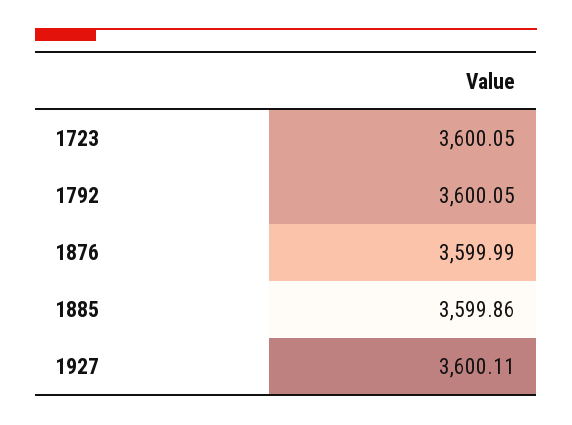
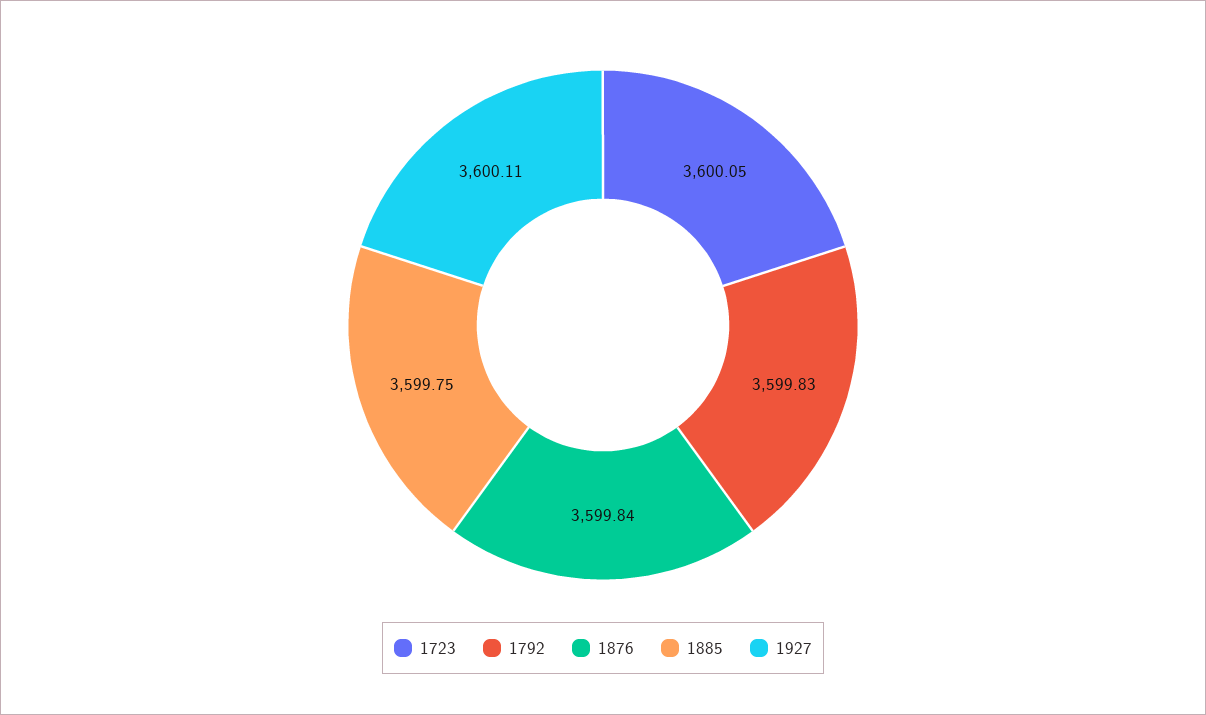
  {
    "1723": 3600.05,
-   "1792": 3600.05,
+   "1792": 3599.83,
-   "1876": 3599.99,
+   "1876": 3599.84,
-   "1885": 3599.86,
+   "1885": 3599.75,
    "1927": 3600.11
  }

